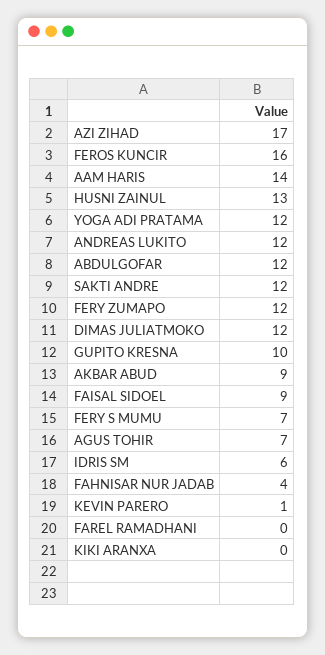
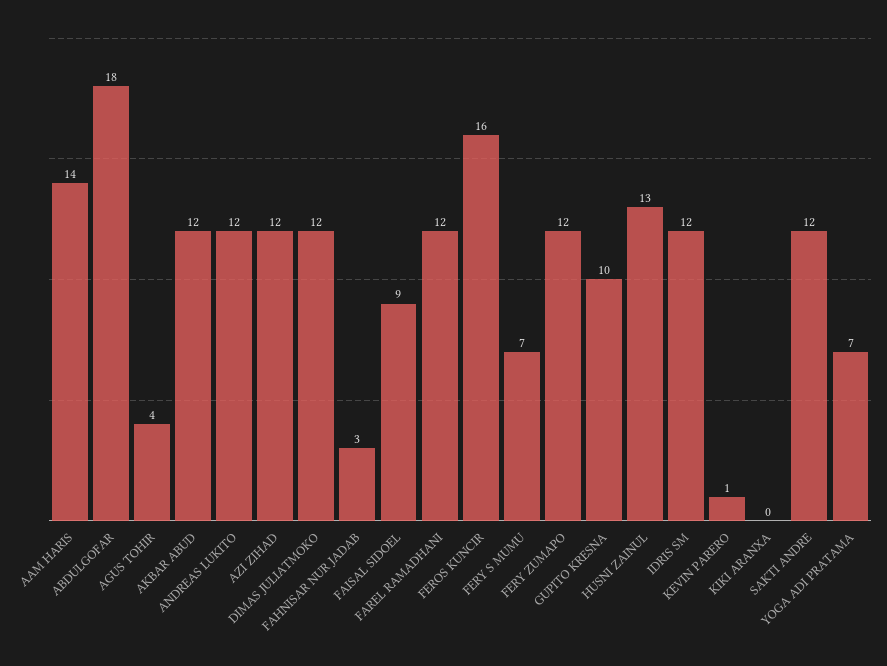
  {
-   "AZI ZIHAD": 17,
+   "AZI ZIHAD": 12,
    "FEROS KUNCIR": 16,
    "AAM HARIS": 14,
    "HUSNI ZAINUL": 13,
-   "YOGA ADI PRATAMA": 12,
+   "YOGA ADI PRATAMA": 7,
    "ANDREAS LUKITO": 12,
-   "ABDULGOFAR": 12,
+   "ABDULGOFAR": 18,
    "SAKTI ANDRE": 12,
    "FERY ZUMAPO": 12,
    "DIMAS JULIATMOKO": 12,
    "GUPITO KRESNA": 10,
-   "AKBAR ABUD": 9,
+   "AKBAR ABUD": 12,
    "FAISAL SIDOEL": 9,
    "FERY S MUMU": 7,
-   "AGUS TOHIR": 7,
+   "AGUS TOHIR": 4,
-   "IDRIS SM": 6,
+   "IDRIS SM": 12,
-   "FAHNISAR NUR JADAB": 4,
+   "FAHNISAR NUR JADAB": 3,
    "KEVIN PARERO": 1,
-   "FAREL RAMADHANI": 0,
+   "FAREL RAMADHANI": 12,
    "KIKI ARANXA": 0
  }

